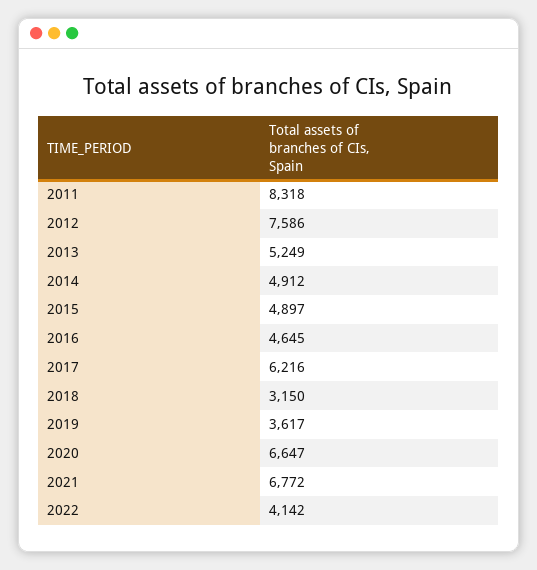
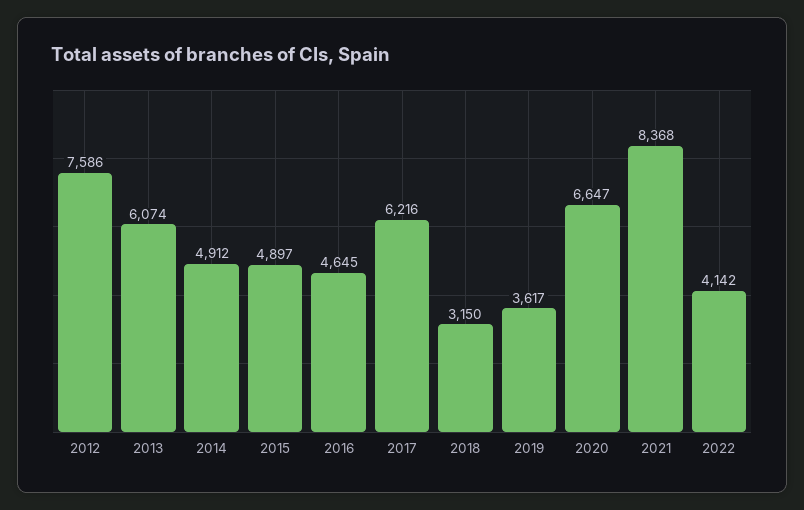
  {
-   "2011": 8318,
    "2012": 7586,
-   "2013": 5249,
+   "2013": 6074,
    "2014": 4912,
    "2015": 4897,
    "2016": 4645,
    "2017": 6216,
    "2018": 3150,
    "2019": 3617,
    "2020": 6647,
-   "2021": 6772,
+   "2021": 8368,
    "2022": 4142
  }

